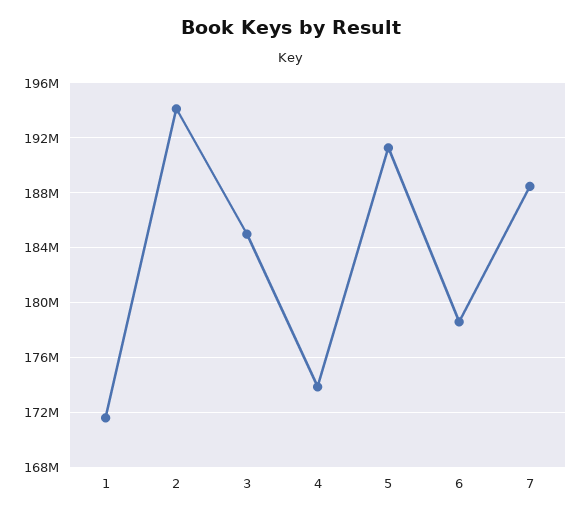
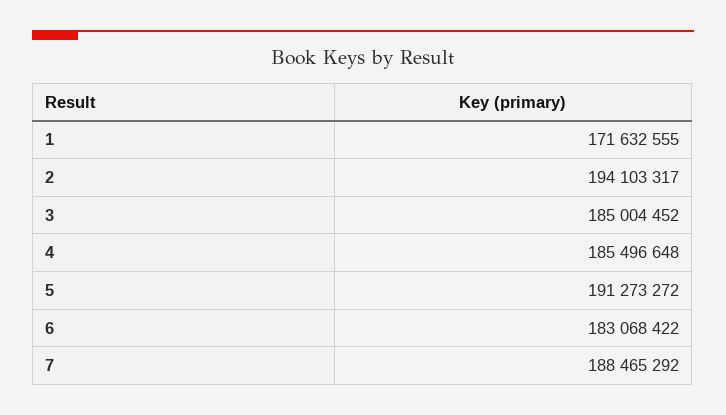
  {
    "1": 171632555,
    "2": 194103317,
    "3": 185004452,
-   "4": 174000000,
+   "4": 185496648,
    "5": 191273272,
-   "6": 178500000,
+   "6": 183068422,
    "7": 188465292
  }

